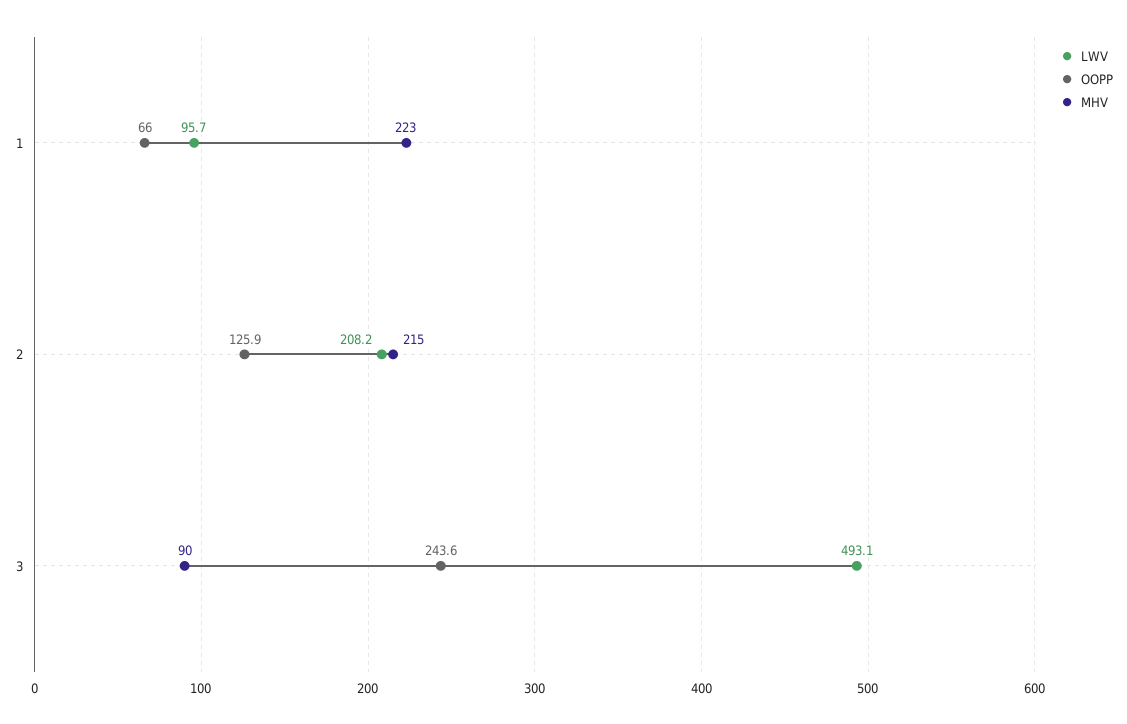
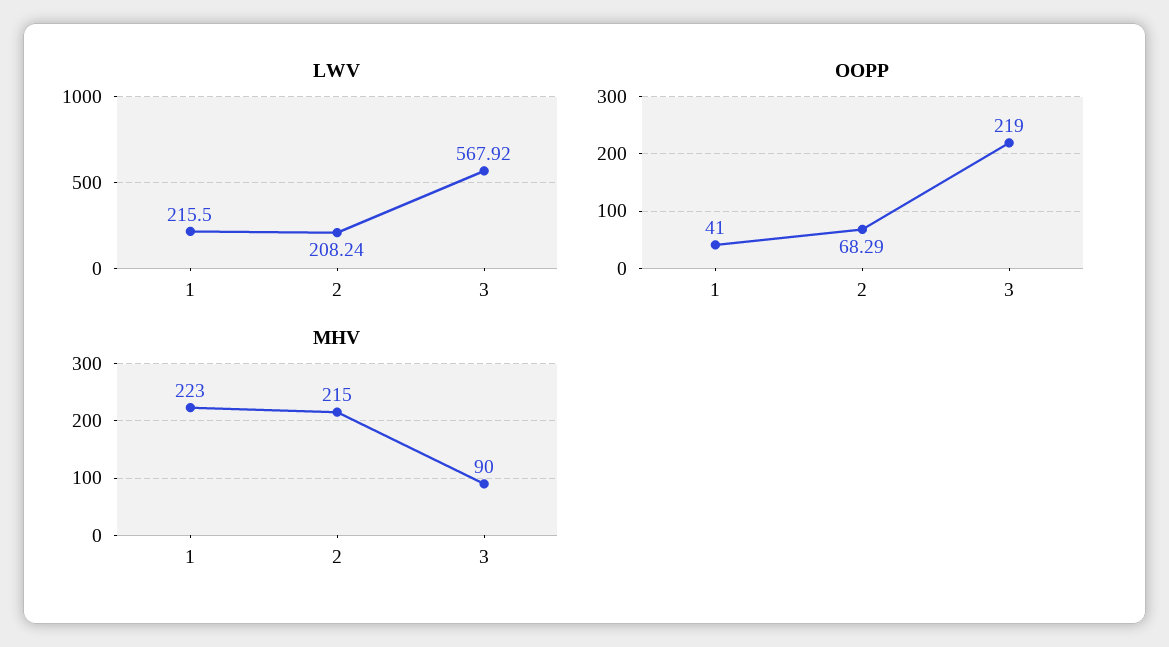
  {
    "LWV": {
-     "1": 95.7,
+     "1": 215.5,
      "2": 208.24,
-     "3": 493.1
+     "3": 567.92
    },
    "OOPP": {
-     "1": 66,
+     "1": 41,
-     "2": 125.9,
+     "2": 68.29,
-     "3": 243.6
+     "3": 219
    },
    "MHV": {
      "1": 223,
      "2": 215,
      "3": 90
    }
  }

